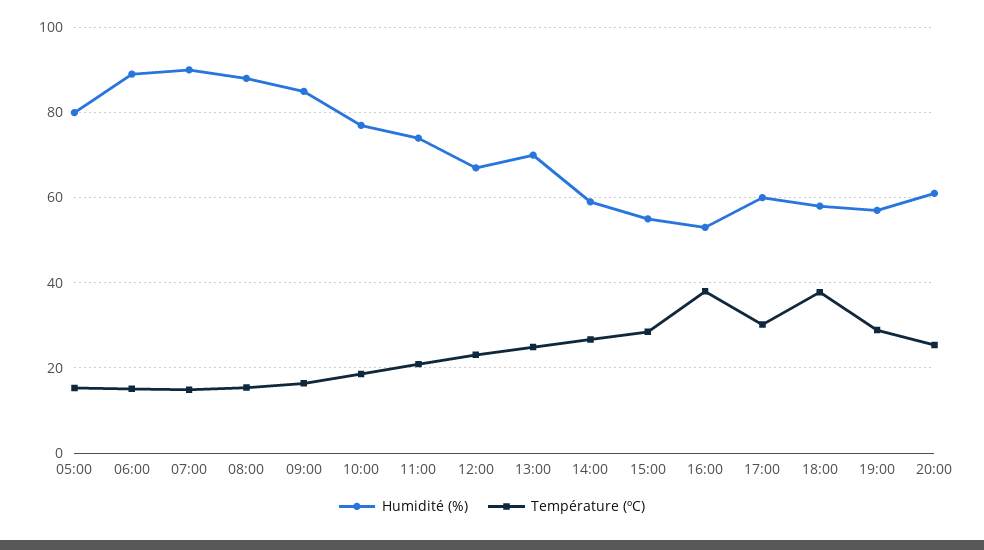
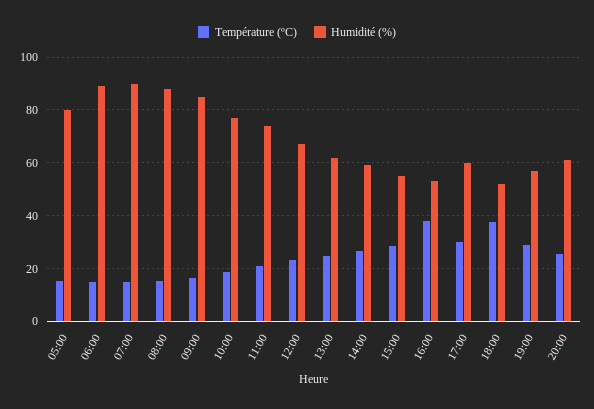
  {
    "Humidité (%)": {
      "05:00": 80,
      "06:00": 90,
      "07:00": 90,
      "08:00": 88,
      "09:00": 86,
      "10:00": 78,
      "11:00": 74,
      "12:00": 68,
-     "13:00": 70,
+     "13:00": 62.5,
      "14:00": 60,
      "15:00": 56,
      "16:00": 54,
      "17:00": 60,
-     "18:00": 58,
+     "18:00": 52.5,
      "19:00": 58,
      "20:00": 62
    },
    "Température (ºC)": {
      "05:00": 16,
      "06:00": 16,
      "07:00": 14,
      "08:00": 16,
      "09:00": 16,
      "10:00": 18,
      "11:00": 20,
      "12:00": 24,
      "13:00": 24,
      "14:00": 26,
      "15:00": 28,
      "16:00": 38,
      "17:00": 30,
      "18:00": 38,
      "19:00": 28,
      "20:00": 26
    }
  }

